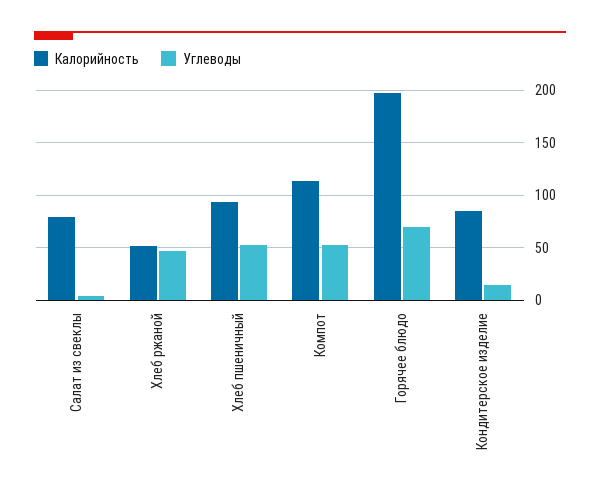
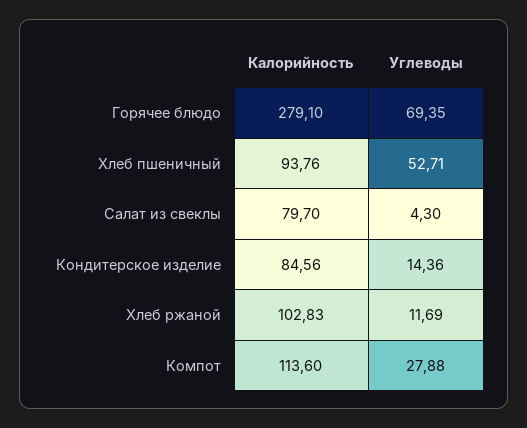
  {
    "Калорийность": {
      "Салат из свеклы": 79.7,
-     "Хлеб ржаной": 50,
+     "Хлеб ржаной": 102.83,
      "Хлеб пшеничный": 93.76,
      "Компот": 113.6,
-     "Горячее блюдо": 200,
+     "Горячее блюдо": 279.1,
      "Кондитерское изделие": 84.56
    },
    "Углеводы": {
      "Салат из свеклы": 4.3,
-     "Хлеб ржаной": 50,
+     "Хлеб ржаной": 11.69,
      "Хлеб пшеничный": 52.71,
-     "Компот": 50,
+     "Компот": 27.88,
      "Горячее блюдо": 69.35,
      "Кондитерское изделие": 14.36
    }
  }

